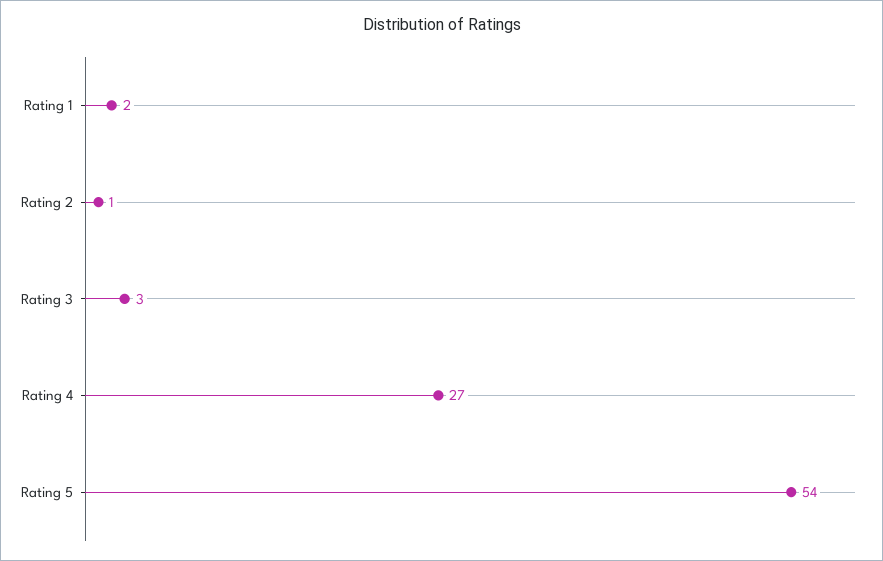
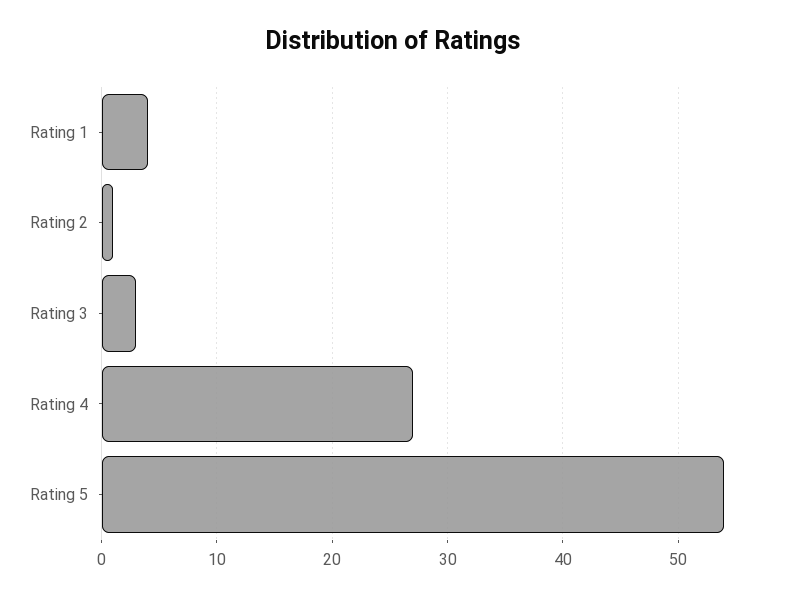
  {
-   "Rating 1": 2,
+   "Rating 1": 4,
    "Rating 2": 1,
    "Rating 3": 3,
    "Rating 4": 27,
    "Rating 5": 54
  }

